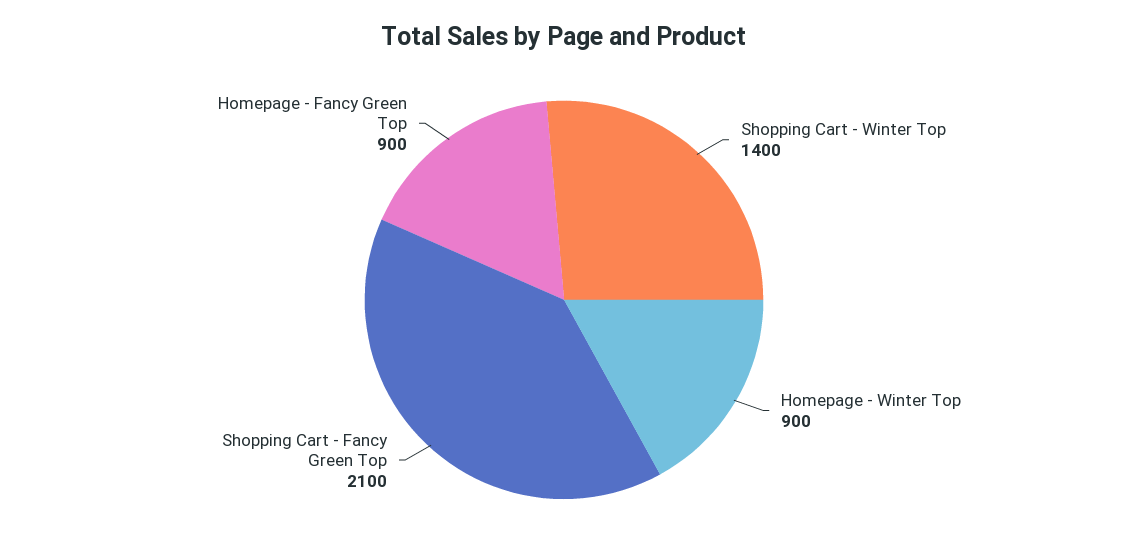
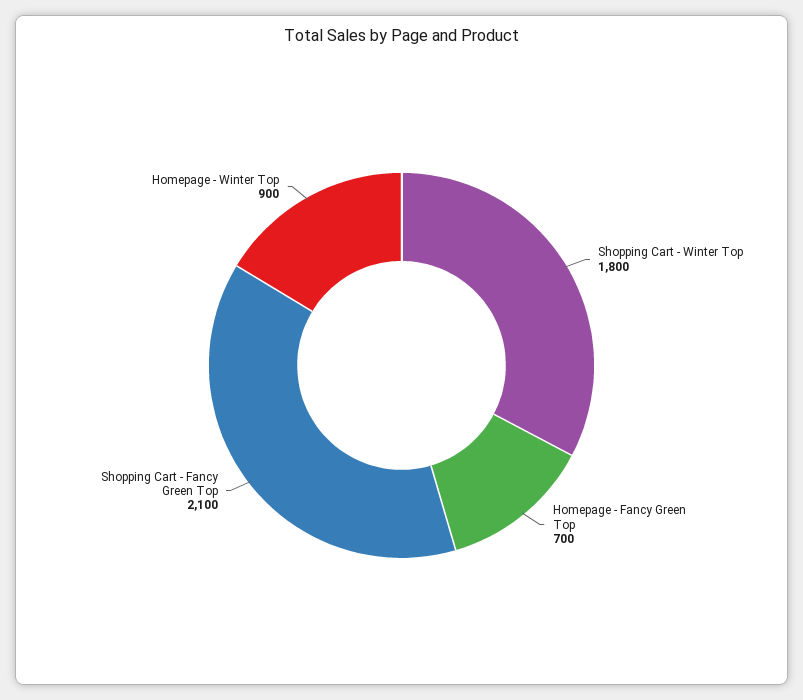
  {
-   "Shopping Cart - Winter Top": 1400,
+   "Shopping Cart - Winter Top": 1800,
    "Homepage - Winter Top": 900,
    "Shopping Cart - Fancy Green Top": 2100,
-   "Homepage - Fancy Green Top": 900
+   "Homepage - Fancy Green Top": 700
  }

